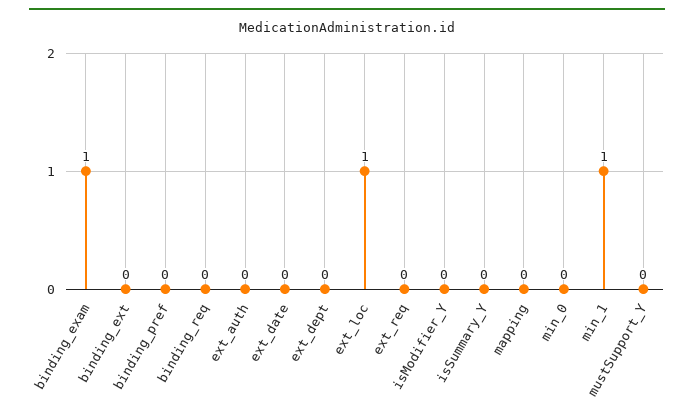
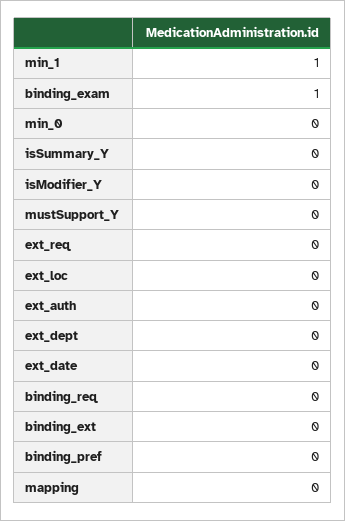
  {
    "binding_exam": 1,
    "binding_ext": 0,
    "binding_pref": 0,
    "binding_req": 0,
    "ext_auth": 0,
    "ext_date": 0,
    "ext_dept": 0,
-   "ext_loc": 1,
+   "ext_loc": 0,
    "ext_req": 0,
    "isModifier_Y": 0,
    "isSummary_Y": 0,
    "mapping": 0,
    "min_0": 0,
    "min_1": 1,
    "mustSupport_Y": 0
  }

